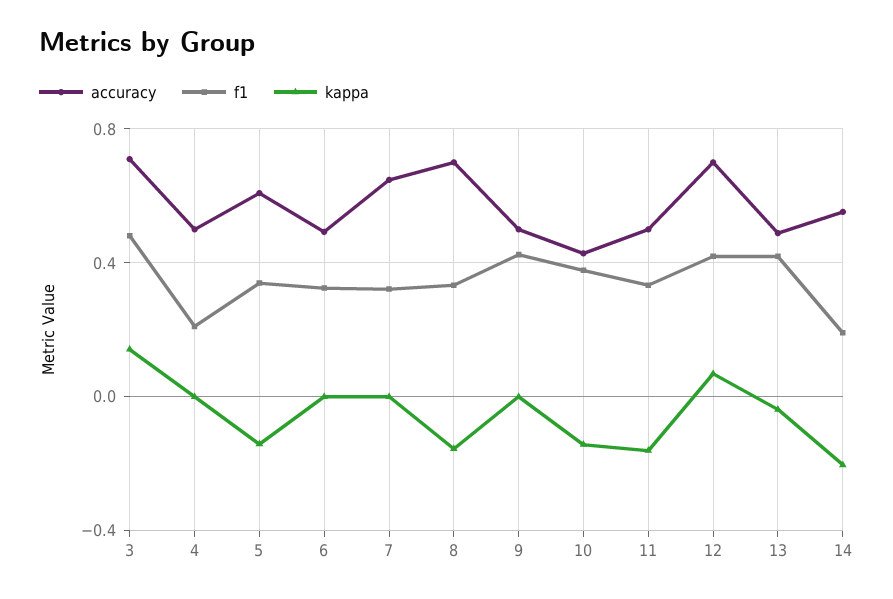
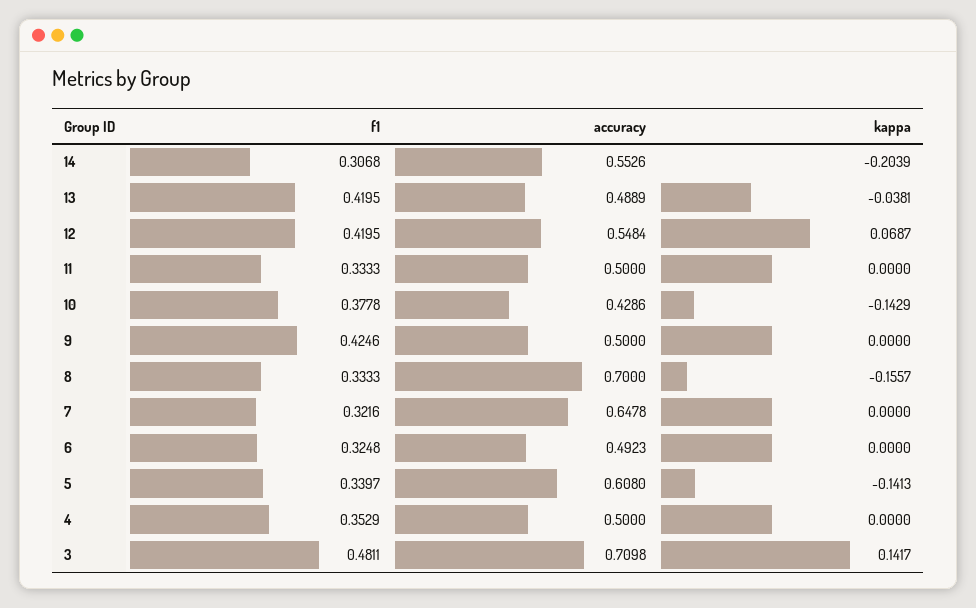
  {
    "accuracy": {
      "3": 0.7098,
      "4": 0.5,
      "5": 0.608,
      "6": 0.4923,
      "7": 0.6478,
      "8": 0.7,
      "9": 0.5,
      "10": 0.4286,
      "11": 0.5,
-     "12": 0.7,
+     "12": 0.5484,
      "13": 0.4889,
      "14": 0.5526
    },
    "f1": {
      "3": 0.4811,
-     "4": 0.2,
+     "4": 0.3529,
      "5": 0.3397,
      "6": 0.3248,
      "7": 0.3216,
      "8": 0.3333,
      "9": 0.4246,
      "10": 0.3778,
      "11": 0.3333,
      "12": 0.4195,
      "13": 0.4195,
-     "14": 0.2
+     "14": 0.3068
    },
    "kappa": {
      "3": 0.1417,
      "4": 0,
      "5": -0.1413,
      "6": 0,
      "7": 0,
      "8": -0.1557,
      "9": 0,
      "10": -0.1429,
-     "11": -0.15,
+     "11": 0,
      "12": 0.0687,
      "13": -0.0381,
      "14": -0.2039
    }
  }

